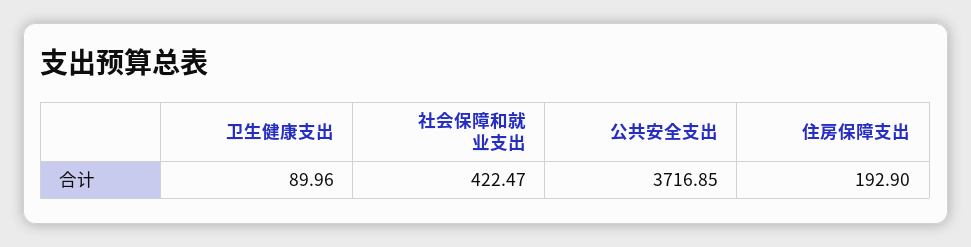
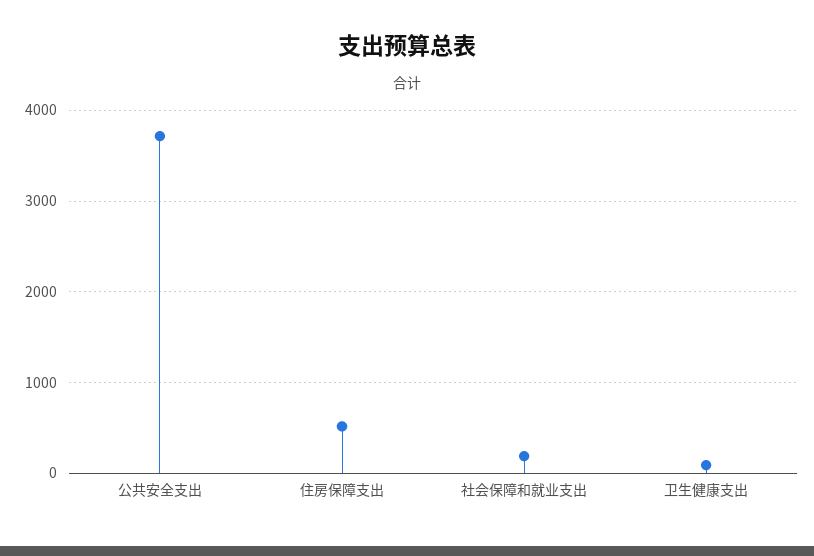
  {
    "卫生健康支出": 89.96,
-   "社会保障和就业支出": 422.47,
+   "社会保障和就业支出": 200,
    "公共安全支出": 3716.85,
-   "住房保障支出": 192.9
+   "住房保障支出": 500
  }

